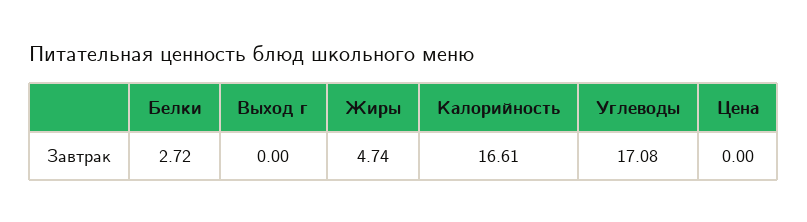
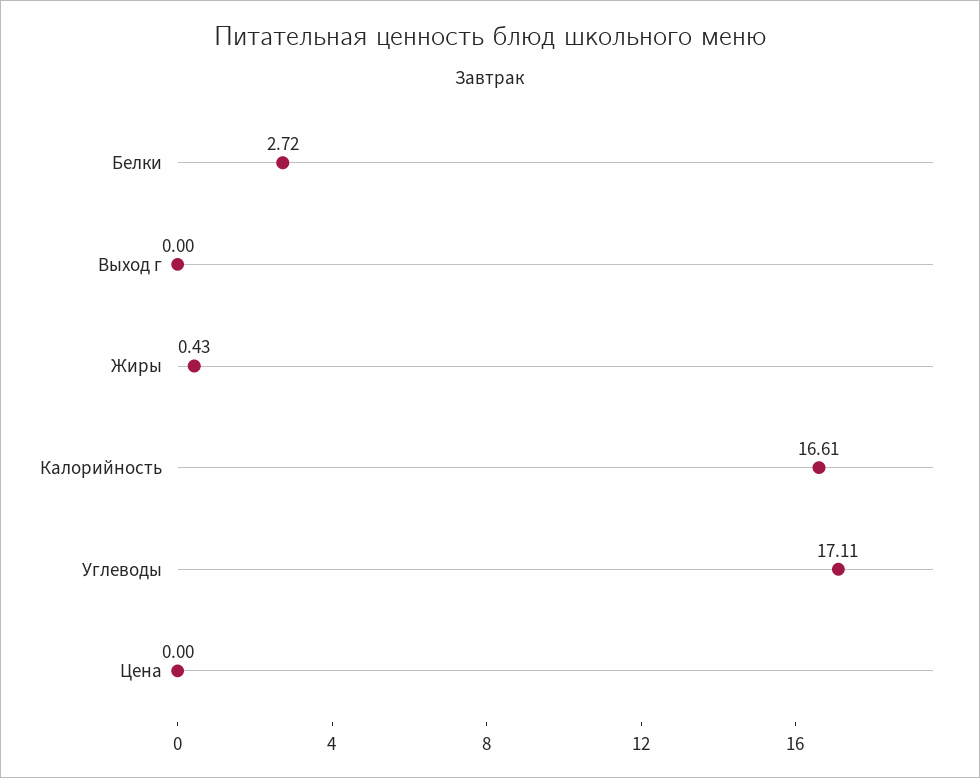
  {
    "Белки": 2.72,
    "Выход г": 0,
-   "Жиры": 4.74,
+   "Жиры": 0.43,
    "Калорийность": 16.61,
-   "Углеводы": 17.08,
+   "Углеводы": 17.11,
    "Цена": 0
  }

